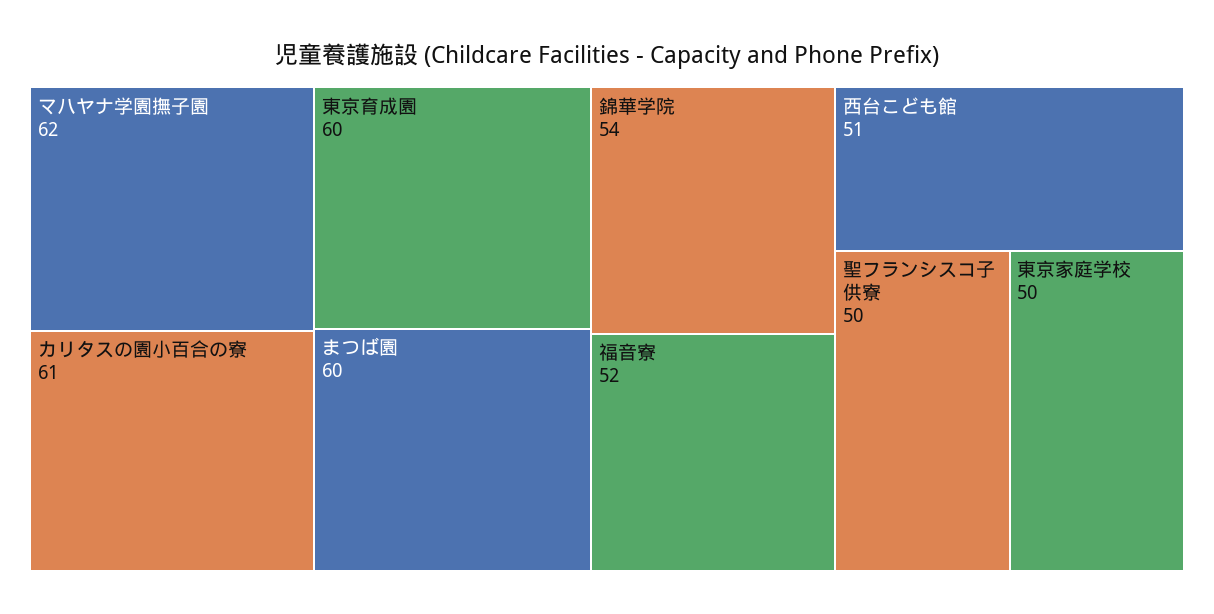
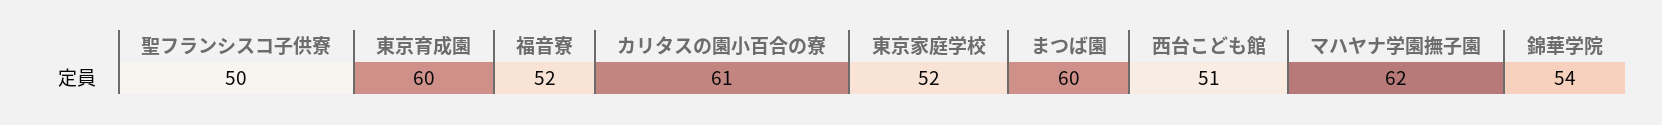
  {
    "マハヤナ学園撫子園": 62,
    "カリタスの園小百合の寮": 61,
    "東京育成園": 60,
    "まつば園": 60,
    "錦華学院": 54,
    "福音寮": 52,
    "西台こども館": 51,
    "聖フランシスコ子供寮": 50,
-   "東京家庭学校": 50
+   "東京家庭学校": 52
  }

